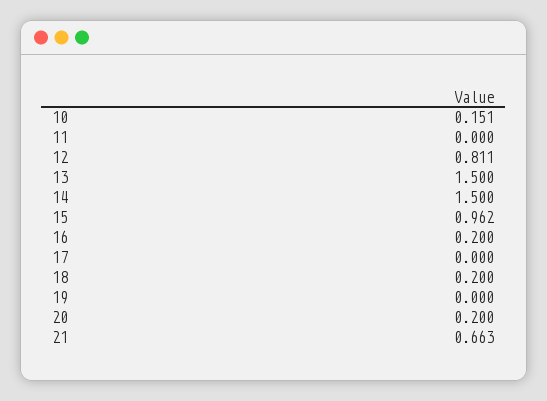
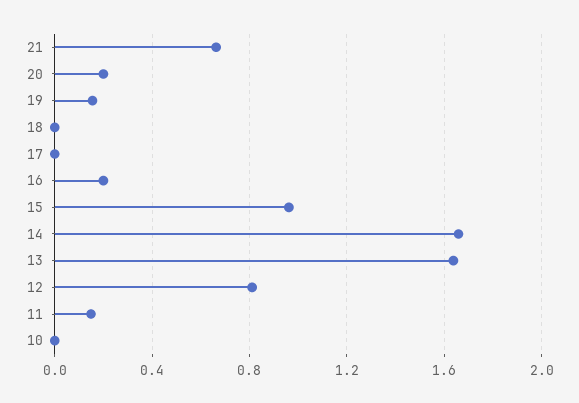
  {
-   "10": 0.151,
+   "10": 0,
-   "11": 0,
+   "11": 0.15,
    "12": 0.811,
-   "13": 1.5,
+   "13": 1.65,
-   "14": 1.5,
+   "14": 1.65,
    "15": 0.962,
    "16": 0.2,
    "17": 0,
-   "18": 0.2,
+   "18": 0,
-   "19": 0,
+   "19": 0.15,
    "20": 0.2,
    "21": 0.663
  }

